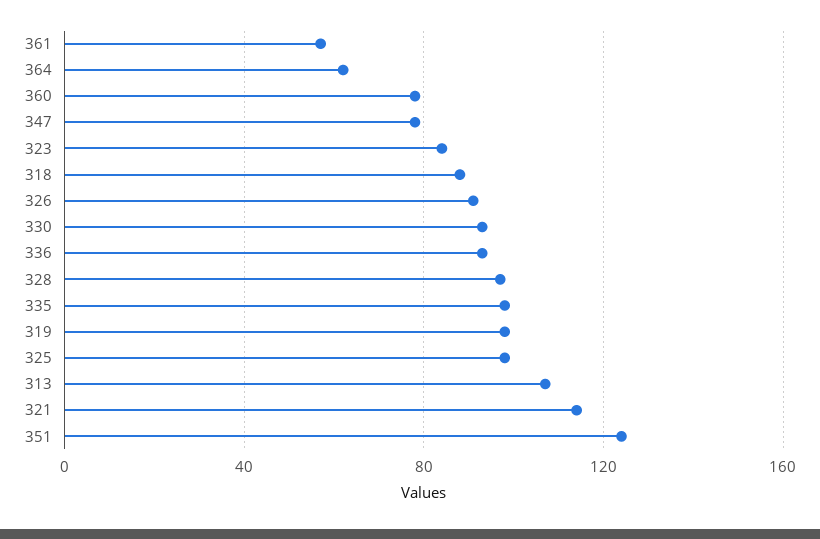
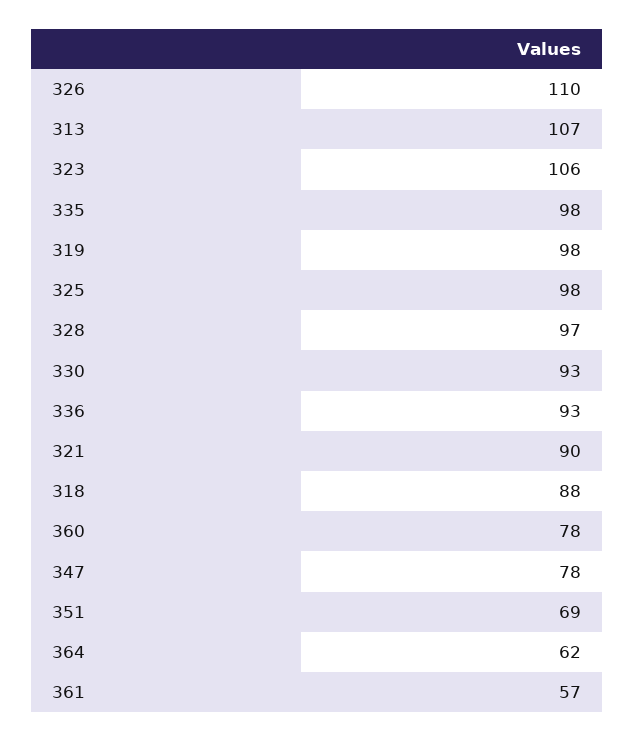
  {
    "361": 57,
    "364": 62,
    "360": 78,
    "347": 78,
-   "323": 85,
+   "323": 106,
    "318": 88,
-   "326": 90,
+   "326": 110,
    "330": 93,
    "336": 93,
    "328": 97,
    "335": 98,
    "319": 98,
    "325": 98,
    "313": 107,
-   "321": 115,
+   "321": 90,
-   "351": 125
+   "351": 69
  }

